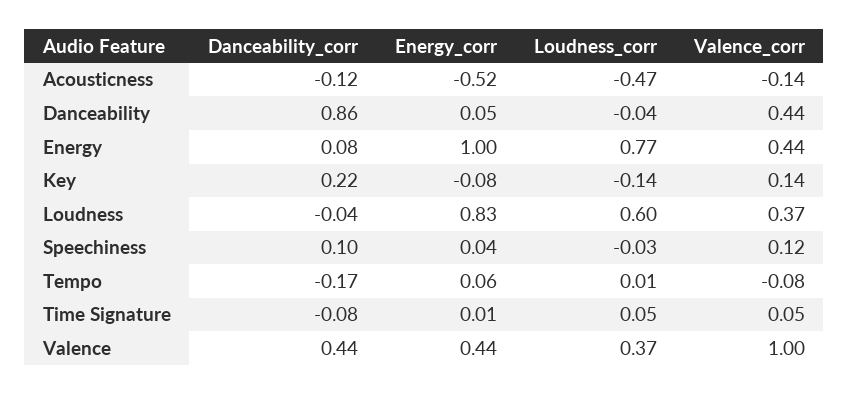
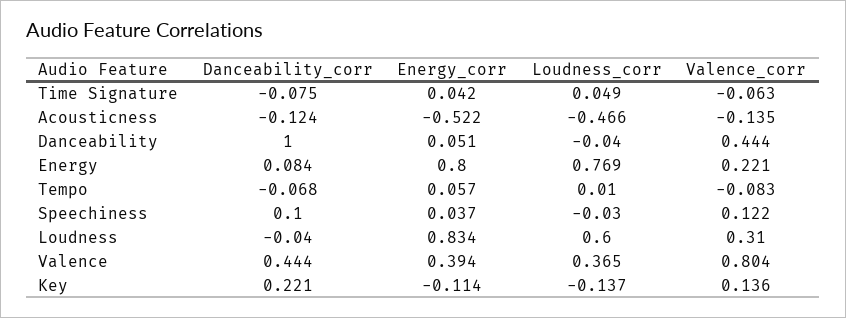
  {
    "Danceability_corr": {
      "Acousticness": -0.124,
-     "Danceability": 0.86,
+     "Danceability": 1,
      "Energy": 0.084,
      "Key": 0.221,
      "Loudness": -0.04,
      "Speechiness": 0.1,
-     "Tempo": -0.17,
+     "Tempo": -0.068,
      "Time Signature": -0.075,
      "Valence": 0.444
    },
    "Energy_corr": {
      "Acousticness": -0.522,
      "Danceability": 0.051,
-     "Energy": 1,
+     "Energy": 0.8,
-     "Key": -0.08,
+     "Key": -0.114,
      "Loudness": 0.834,
      "Speechiness": 0.037,
      "Tempo": 0.057,
-     "Time Signature": 0.01,
+     "Time Signature": 0.042,
-     "Valence": 0.44
+     "Valence": 0.394
    },
    "Loudness_corr": {
      "Acousticness": -0.466,
      "Danceability": -0.04,
      "Energy": 0.769,
      "Key": -0.137,
      "Loudness": 0.6,
      "Speechiness": -0.03,
      "Tempo": 0.01,
      "Time Signature": 0.049,
      "Valence": 0.365
    },
    "Valence_corr": {
      "Acousticness": -0.135,
      "Danceability": 0.444,
-     "Energy": 0.44,
+     "Energy": 0.221,
      "Key": 0.136,
-     "Loudness": 0.37,
+     "Loudness": 0.31,
      "Speechiness": 0.122,
      "Tempo": -0.083,
-     "Time Signature": 0.05,
+     "Time Signature": -0.063,
-     "Valence": 1
+     "Valence": 0.804
    }
  }

